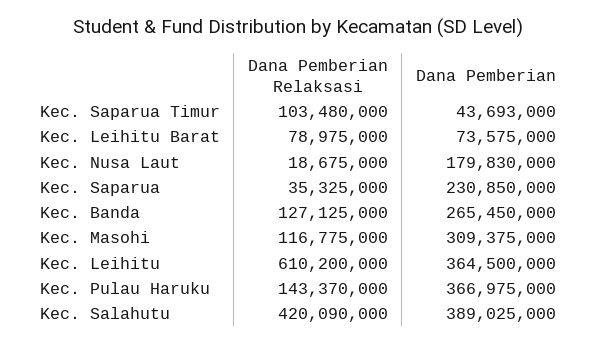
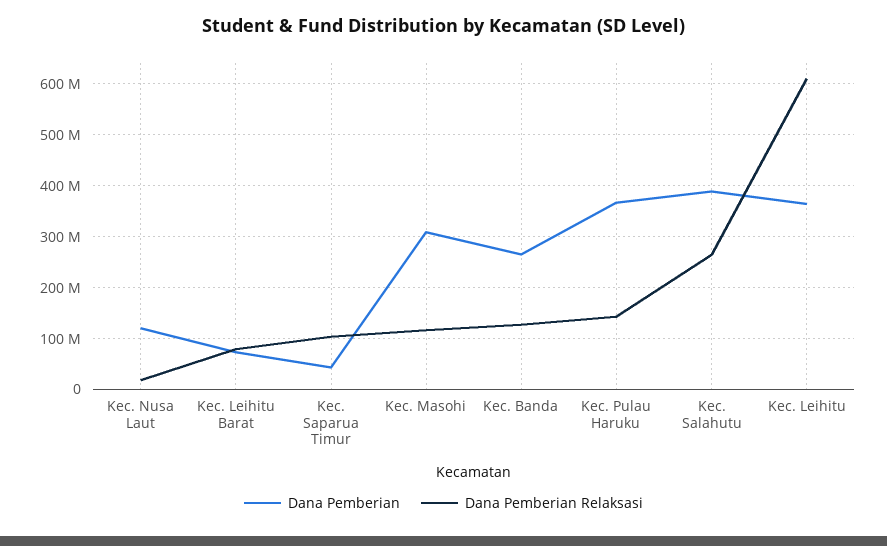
  {
    "Dana Pemberian Relaksasi": {
      "Kec. Saparua Timur": 103480000,
      "Kec. Leihitu Barat": 78975000,
      "Kec. Nusa Laut": 18675000,
-     "Kec. Saparua": 35325000,
      "Kec. Banda": 127125000,
      "Kec. Masohi": 116775000,
      "Kec. Leihitu": 610200000,
      "Kec. Pulau Haruku": 143370000,
-     "Kec. Salahutu": 420090000
+     "Kec. Salahutu": 260000000
    },
    "Dana Pemberian": {
      "Kec. Saparua Timur": 43693000,
      "Kec. Leihitu Barat": 73575000,
-     "Kec. Nusa Laut": 179830000,
+     "Kec. Nusa Laut": 120000000,
-     "Kec. Saparua": 230850000,
      "Kec. Banda": 265450000,
      "Kec. Masohi": 309375000,
      "Kec. Leihitu": 364500000,
      "Kec. Pulau Haruku": 366975000,
      "Kec. Salahutu": 389025000
    }
  }

